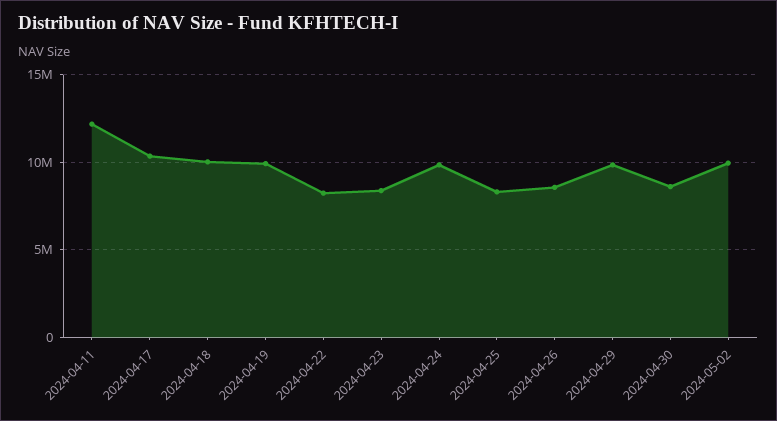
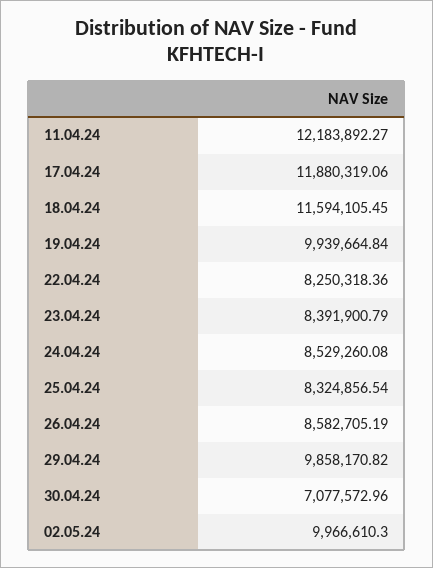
  {
    "2024-04-11": 12183892.27,
-   "2024-04-17": 10500000,
+   "2024-04-17": 11880319.06,
-   "2024-04-18": 10000000,
+   "2024-04-18": 11594105.45,
    "2024-04-19": 9939664.84,
    "2024-04-22": 8250318.36,
    "2024-04-23": 8391900.79,
-   "2024-04-24": 10000000,
+   "2024-04-24": 8529260.08,
    "2024-04-25": 8324856.54,
    "2024-04-26": 8582705.19,
    "2024-04-29": 9858170.82,
-   "2024-04-30": 8500000,
+   "2024-04-30": 7077572.96,
    "2024-05-02": 9966610.3
  }

